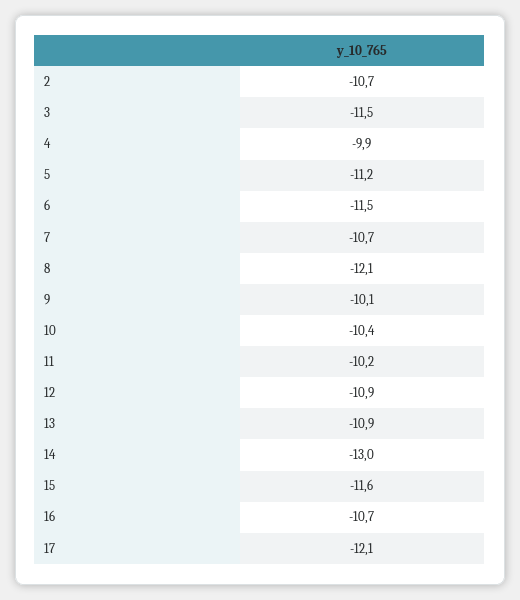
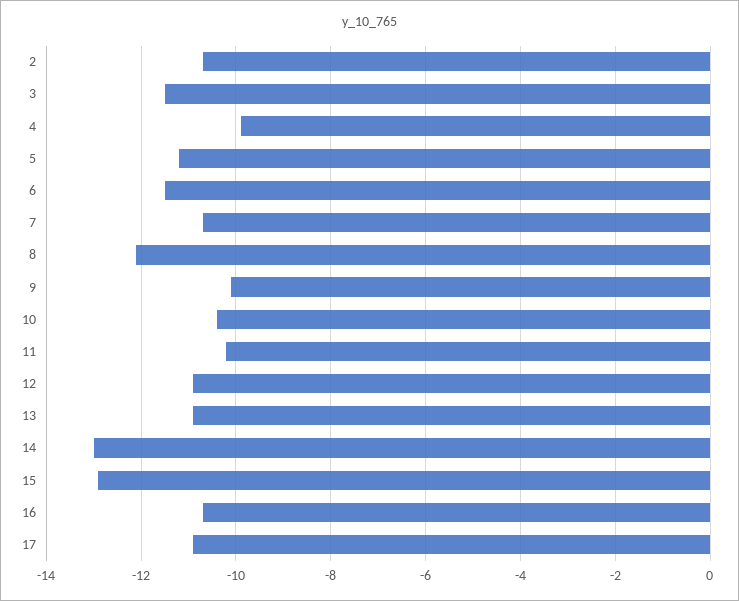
  {
    "2": -10.7,
    "3": -11.5,
    "4": -9.9,
    "5": -11.2,
    "6": -11.5,
    "7": -10.7,
    "8": -12.1,
    "9": -10.1,
    "10": -10.4,
    "11": -10.2,
    "12": -10.9,
    "13": -10.9,
    "14": -13,
-   "15": -11.6,
+   "15": -13,
    "16": -10.7,
-   "17": -12.1
+   "17": -11
  }

